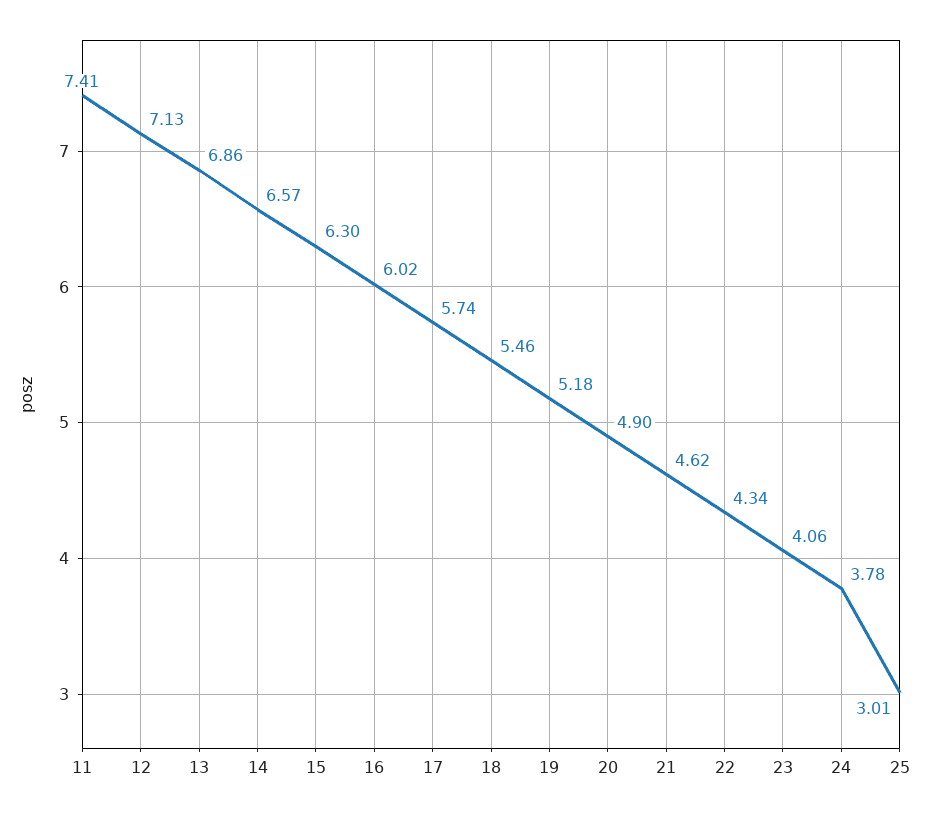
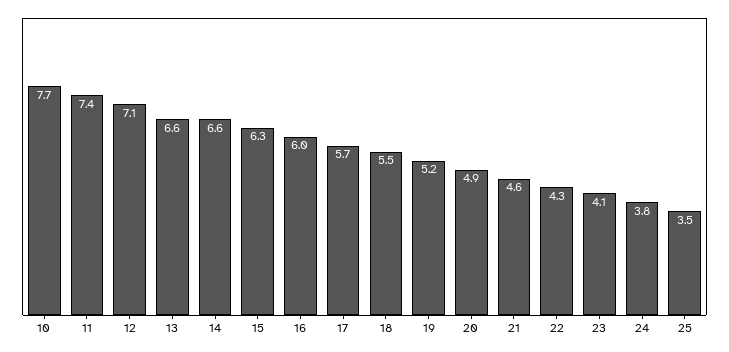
  {
    "11": 7.41,
    "12": 7.13,
-   "13": 6.86,
+   "13": 6.6,
    "14": 6.57,
    "15": 6.3,
    "16": 6.02,
    "17": 5.74,
    "18": 5.46,
    "19": 5.18,
    "20": 4.9,
    "21": 4.62,
    "22": 4.34,
    "23": 4.06,
    "24": 3.78,
-   "25": 3.01
+   "25": 3.5,
+   "10": 7.7
  }

